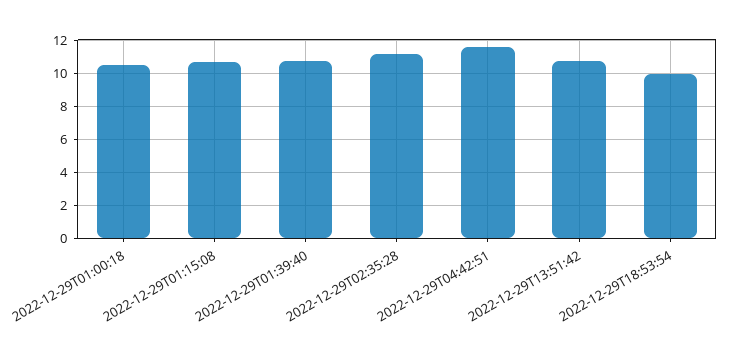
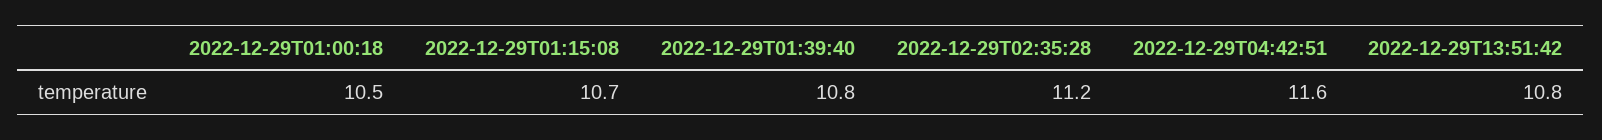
  {
    "2022-12-29T01:00:18": 10.5,
    "2022-12-29T01:15:08": 10.7,
    "2022-12-29T01:39:40": 10.8,
    "2022-12-29T02:35:28": 11.2,
    "2022-12-29T04:42:51": 11.6,
-   "2022-12-29T13:51:42": 10.8,
+   "2022-12-29T13:51:42": 10.8
-   "2022-12-29T18:53:54": 10
  }

